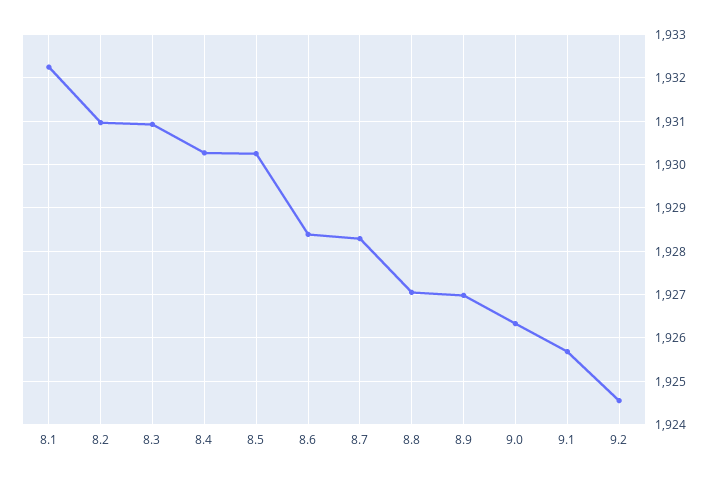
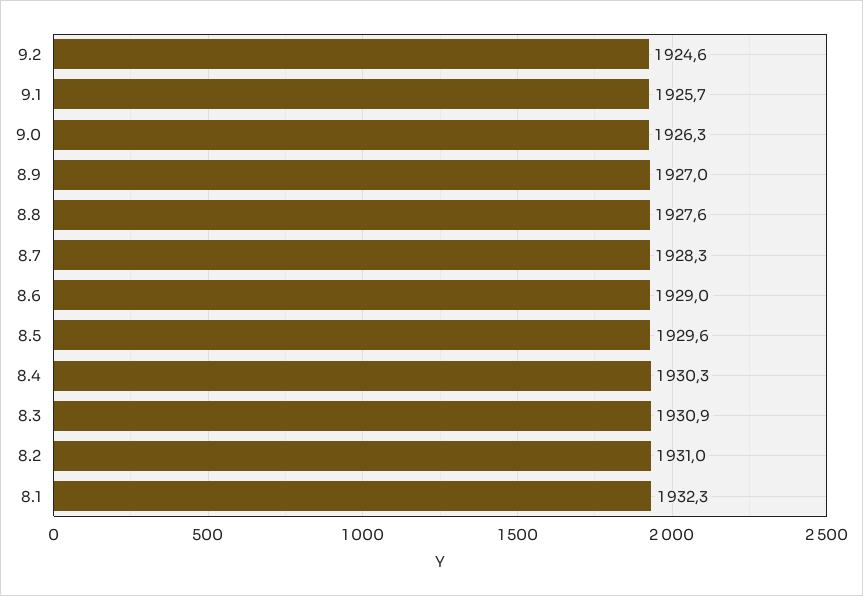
  {
    "8.1": 1932.3,
    "8.2": 1931,
    "8.3": 1930.9,
    "8.4": 1930.3,
-   "8.5": 1930.2,
+   "8.5": 1929.6,
-   "8.6": 1928.4,
+   "8.6": 1929,
    "8.7": 1928.3,
-   "8.8": 1927,
+   "8.8": 1927.6,
    "8.9": 1927,
    "9.0": 1926.3,
    "9.1": 1925.7,
    "9.2": 1924.6
  }

